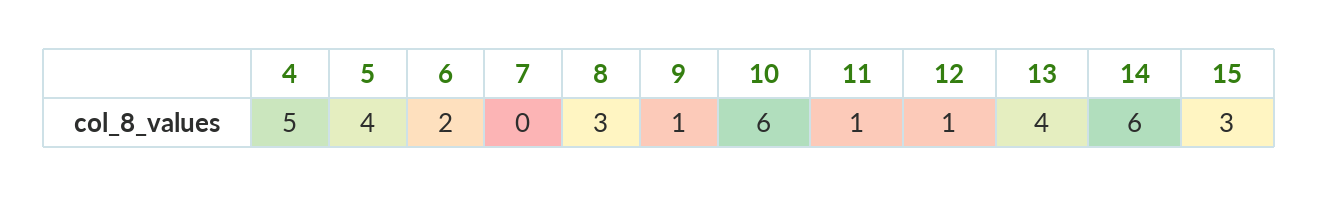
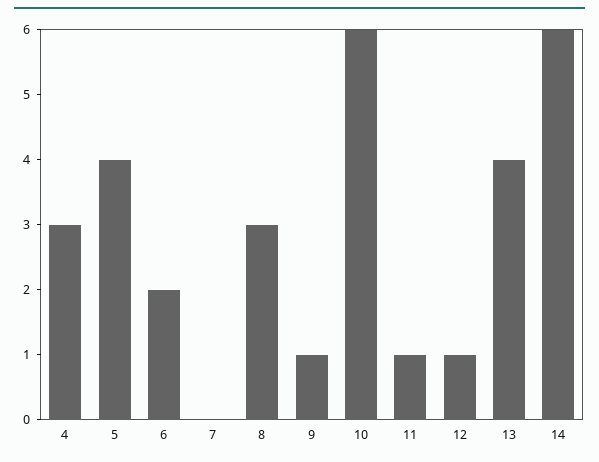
  {
-   "4": 5,
+   "4": 3,
    "5": 4,
    "6": 2,
    "7": 0,
    "8": 3,
    "9": 1,
    "10": 6,
    "11": 1,
    "12": 1,
    "13": 4,
-   "14": 6,
+   "14": 6
-   "15": 3
  }

